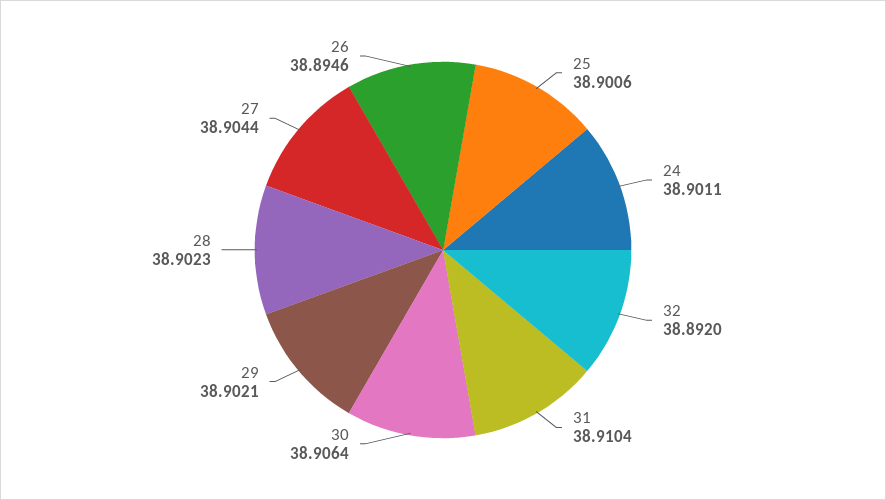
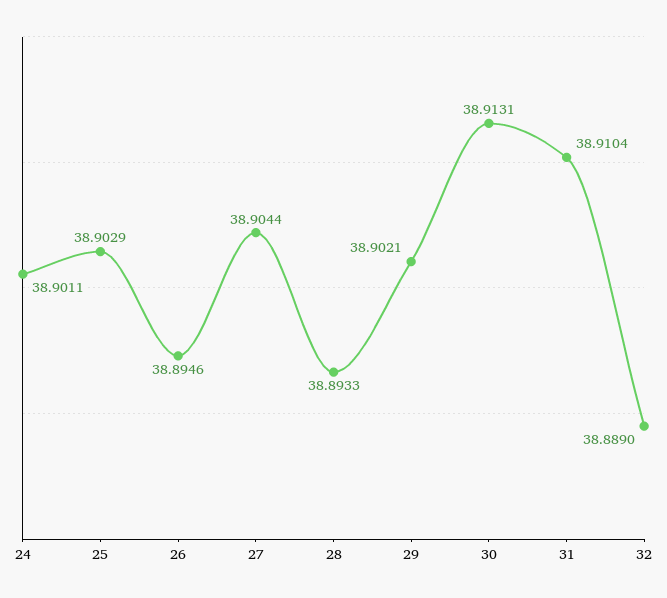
  {
-   "25": 38.9006,
+   "25": 38.9029,
    "24": 38.9011,
-   "32": 38.892,
+   "32": 38.889,
    "31": 38.9104,
-   "30": 38.9064,
+   "30": 38.9131,
    "29": 38.9021,
-   "28": 38.9023,
+   "28": 38.8933,
    "27": 38.9044,
    "26": 38.8946
  }

